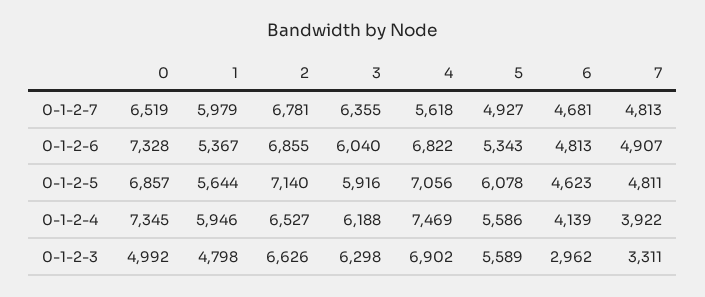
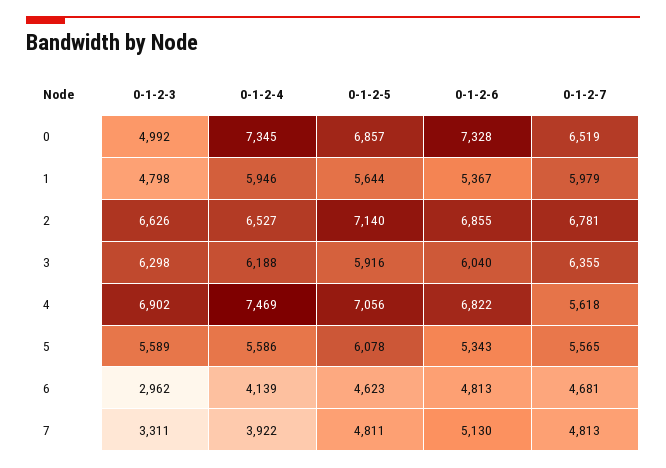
  {
    "0": {
      "0-1-2-7": 6519,
      "0-1-2-6": 7328,
      "0-1-2-5": 6857,
      "0-1-2-4": 7345,
      "0-1-2-3": 4992
    },
    "1": {
      "0-1-2-7": 5979,
      "0-1-2-6": 5367,
      "0-1-2-5": 5644,
      "0-1-2-4": 5946,
      "0-1-2-3": 4798
    },
    "2": {
      "0-1-2-7": 6781,
      "0-1-2-6": 6855,
      "0-1-2-5": 7140,
      "0-1-2-4": 6527,
      "0-1-2-3": 6626
    },
    "3": {
      "0-1-2-7": 6355,
      "0-1-2-6": 6040,
      "0-1-2-5": 5916,
      "0-1-2-4": 6188,
      "0-1-2-3": 6298
    },
    "4": {
      "0-1-2-7": 5618,
      "0-1-2-6": 6822,
      "0-1-2-5": 7056,
      "0-1-2-4": 7469,
      "0-1-2-3": 6902
    },
    "5": {
-     "0-1-2-7": 4927,
+     "0-1-2-7": 5565,
      "0-1-2-6": 5343,
      "0-1-2-5": 6078,
      "0-1-2-4": 5586,
      "0-1-2-3": 5589
    },
    "6": {
      "0-1-2-7": 4681,
      "0-1-2-6": 4813,
      "0-1-2-5": 4623,
      "0-1-2-4": 4139,
      "0-1-2-3": 2962
    },
    "7": {
      "0-1-2-7": 4813,
-     "0-1-2-6": 4907,
+     "0-1-2-6": 5130,
      "0-1-2-5": 4811,
      "0-1-2-4": 3922,
      "0-1-2-3": 3311
    }
  }

